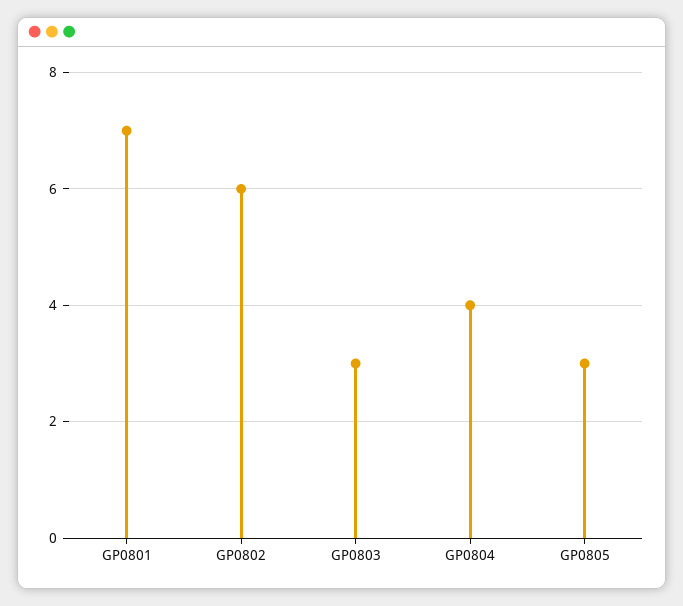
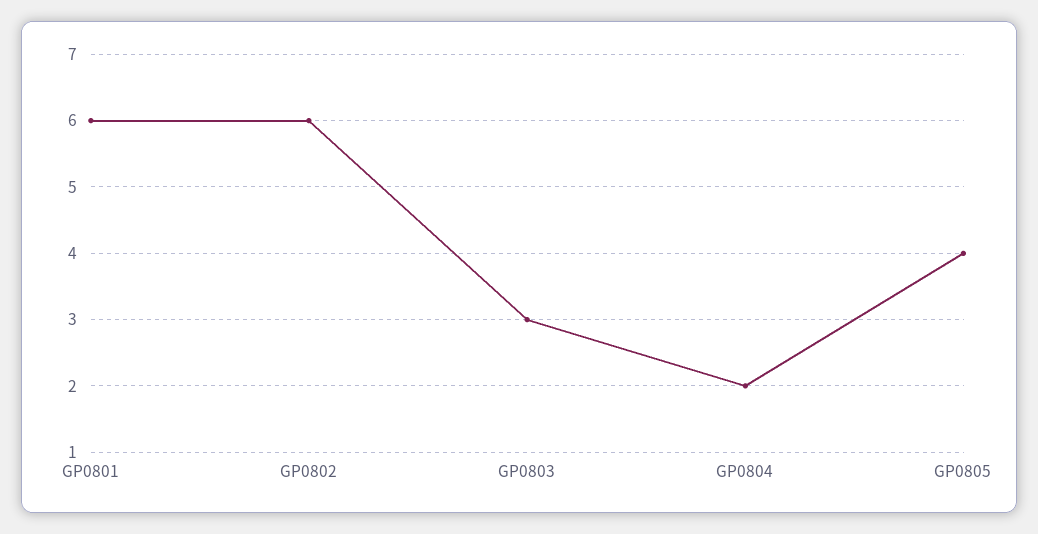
  {
-   "GP0801": 7,
+   "GP0801": 6,
    "GP0802": 6,
    "GP0803": 3,
-   "GP0804": 4,
+   "GP0804": 2,
-   "GP0805": 3
+   "GP0805": 4
  }

